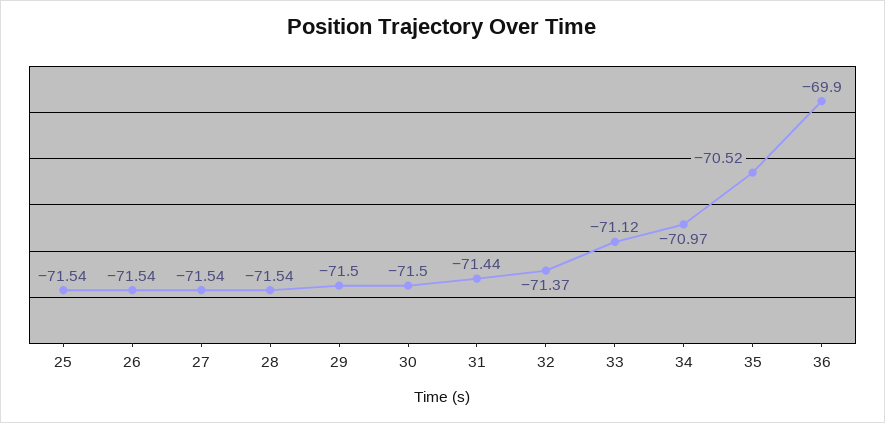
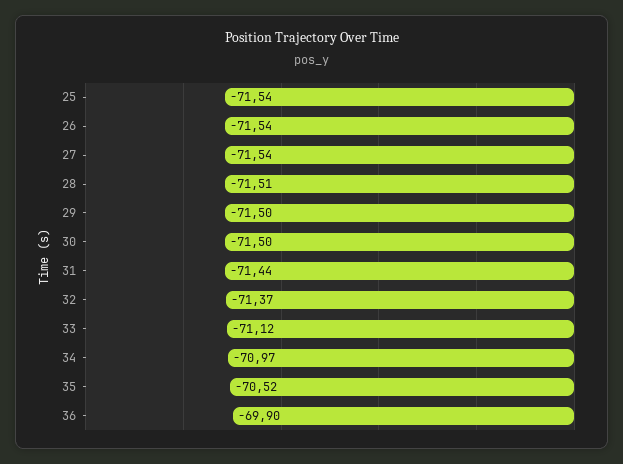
  {
    "25": -71.54,
    "26": -71.54,
    "27": -71.54,
-   "28": -71.54,
+   "28": -71.51,
    "29": -71.5,
    "30": -71.5,
    "31": -71.44,
    "32": -71.37,
    "33": -71.12,
    "34": -70.97,
    "35": -70.52,
    "36": -69.9
  }

